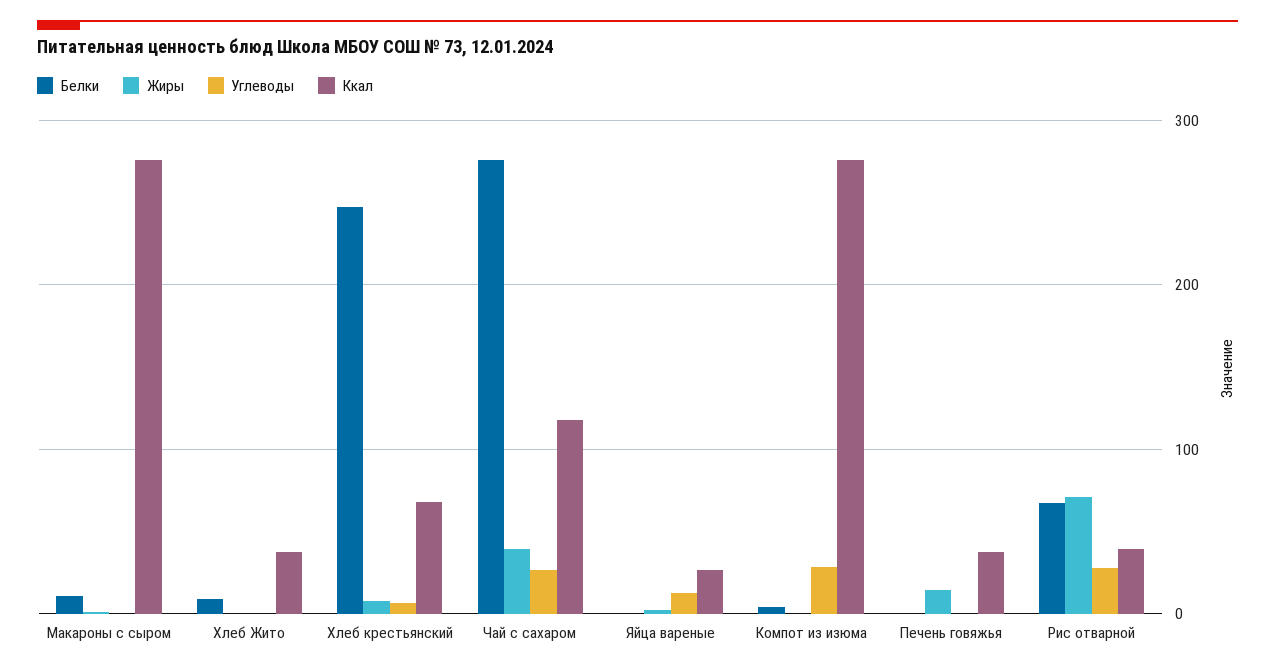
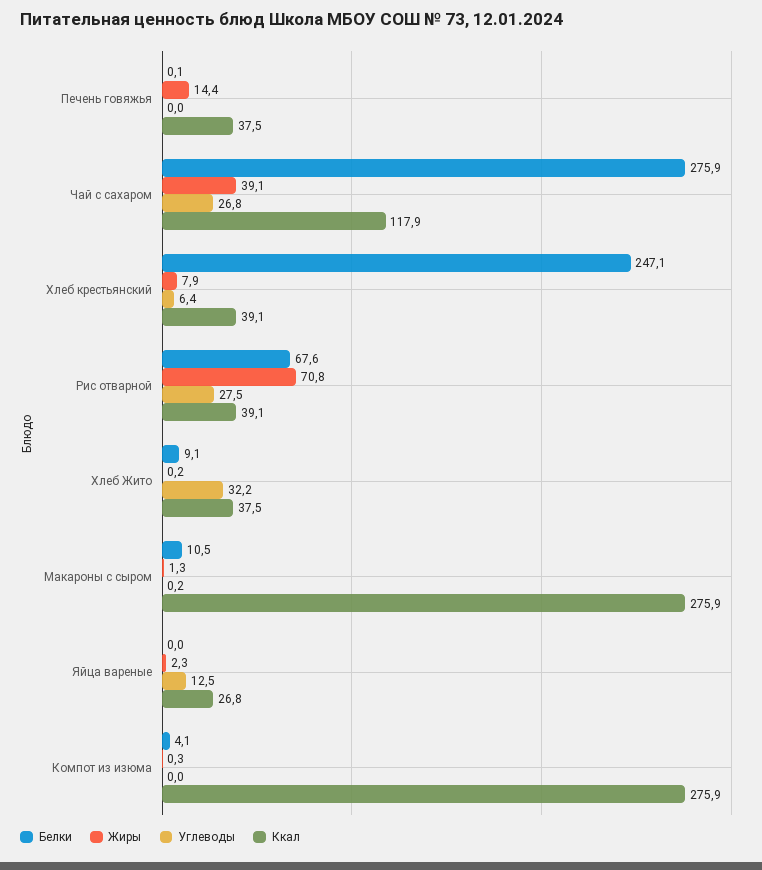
  {
    "Белки": {
      "Макароны с сыром": 10.5,
      "Хлеб Жито": 9.1,
      "Хлеб крестьянский": 247.1,
      "Чай с сахаром": 275.9,
      "Яйца вареные": 0,
      "Компот из изюма": 4.1,
      "Печень говяжья": 0.1,
      "Рис отварной": 67.6
    },
    "Жиры": {
      "Макароны с сыром": 1.3,
      "Хлеб Жито": 0.2,
      "Хлеб крестьянский": 7.9,
      "Чай с сахаром": 39.1,
      "Яйца вареные": 2.3,
      "Компот из изюма": 0.3,
      "Печень говяжья": 14.4,
      "Рис отварной": 70.8
    },
    "Углеводы": {
      "Макароны с сыром": 0.2,
-     "Хлеб Жито": 0,
+     "Хлеб Жито": 32.2,
      "Хлеб крестьянский": 6.4,
      "Чай с сахаром": 26.8,
      "Яйца вареные": 12.5,
-     "Компот из изюма": 30,
+     "Компот из изюма": 0,
      "Печень говяжья": 0,
      "Рис отварной": 27.5
    },
    "Ккал": {
      "Макароны с сыром": 275.9,
      "Хлеб Жито": 37.5,
-     "Хлеб крестьянский": 70,
+     "Хлеб крестьянский": 39.1,
      "Чай с сахаром": 117.9,
      "Яйца вареные": 26.8,
      "Компот из изюма": 275.9,
      "Печень говяжья": 37.5,
      "Рис отварной": 39.1
    }
  }

